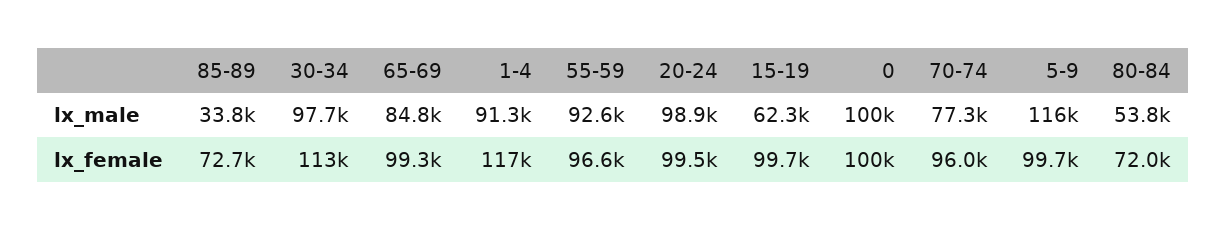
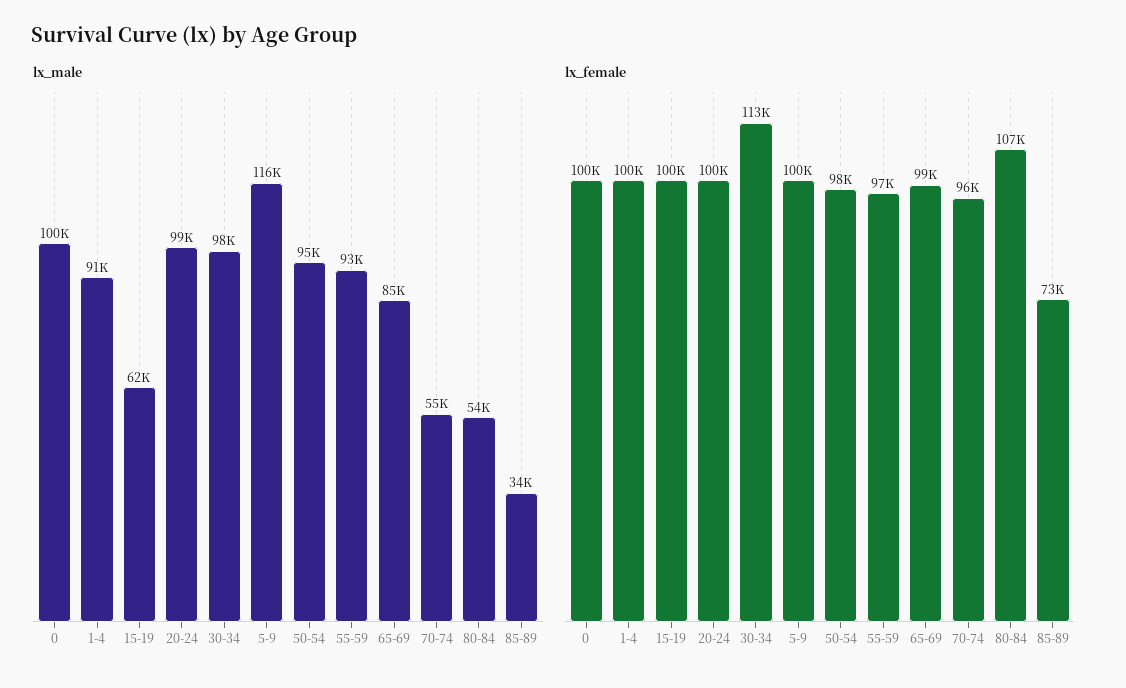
  {
    "lx_male": {
      "85-89": 33800,
      "30-34": 97700,
      "65-69": 84800,
      "1-4": 91300,
      "55-59": 92600,
      "20-24": 98900,
      "15-19": 62300,
      "0": 100000,
-     "70-74": 77300,
+     "70-74": 55000,
      "5-9": 116000,
-     "80-84": 53800
+     "80-84": 53800,
+     "50-54": 95000
    },
    "lx_female": {
      "85-89": 72700,
      "30-34": 113000,
      "65-69": 99300,
-     "1-4": 117000,
+     "1-4": 100000,
      "55-59": 96600,
      "20-24": 99500,
      "15-19": 99700,
      "0": 100000,
      "70-74": 96000,
      "5-9": 99700,
-     "80-84": 72000
+     "80-84": 107000,
+     "50-54": 98000
    }
  }

